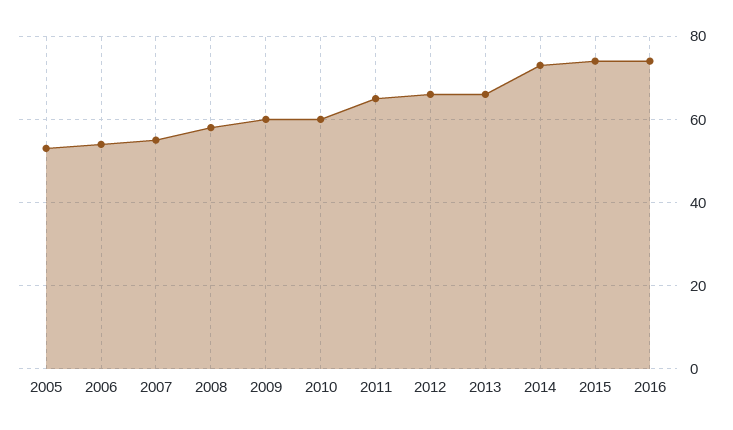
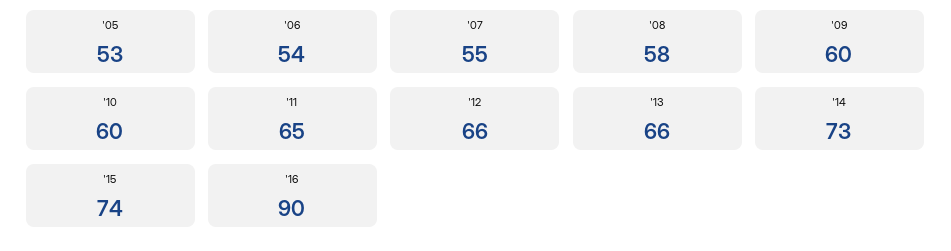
  {
    "2005": 53,
    "2006": 54,
    "2007": 55,
    "2008": 58,
    "2009": 60,
    "2010": 60,
    "2011": 65,
    "2012": 66,
    "2013": 66,
    "2014": 73,
    "2015": 74,
-   "2016": 75
+   "2016": 90
  }

